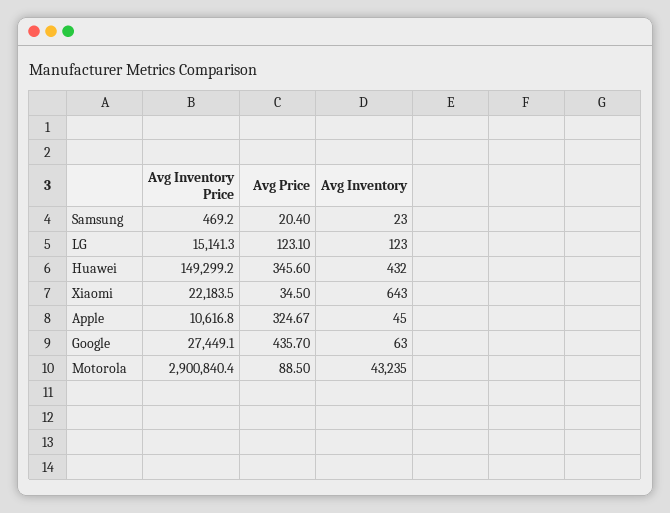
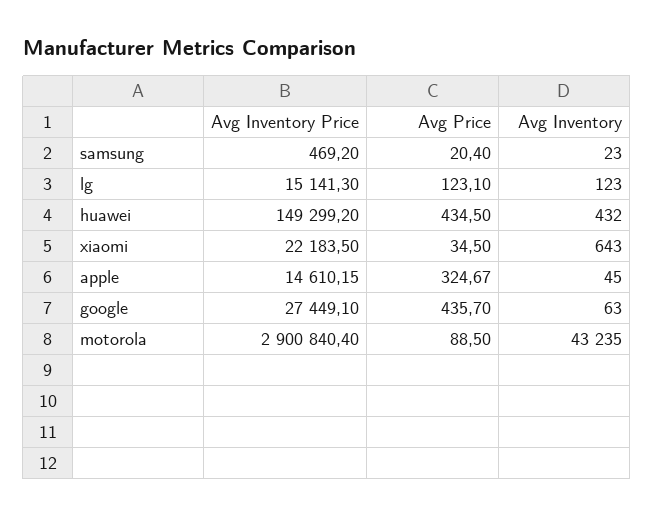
  {
    "Avg Inventory Price": {
      "Samsung": 469.2,
      "LG": 15141.3,
      "Huawei": 149299.2,
      "Xiaomi": 22183.5,
-     "Apple": 10616.8,
+     "Apple": 14610.15,
      "Google": 27449.1,
      "Motorola": 2900840.4
    },
    "Avg Price": {
      "Samsung": 20.4,
      "LG": 123.1,
-     "Huawei": 345.6,
+     "Huawei": 434.5,
      "Xiaomi": 34.5,
      "Apple": 324.67,
      "Google": 435.7,
      "Motorola": 88.5
    },
    "Avg Inventory": {
      "Samsung": 23,
      "LG": 123,
      "Huawei": 432,
      "Xiaomi": 643,
      "Apple": 45,
      "Google": 63,
      "Motorola": 43235
    }
  }

